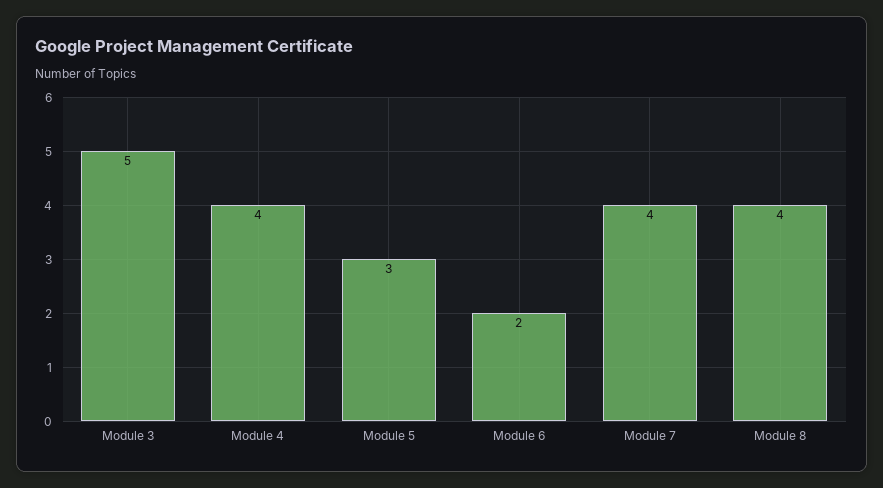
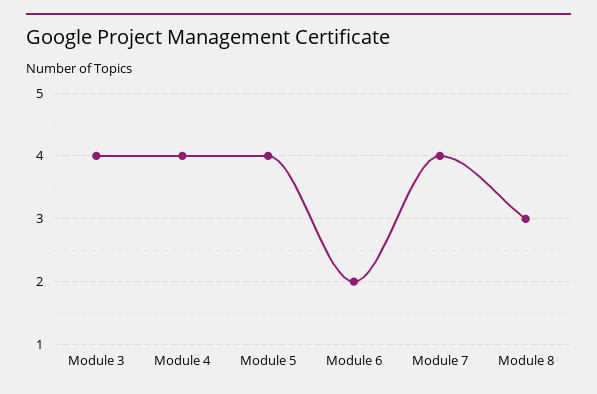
  {
-   "Module 3": 5,
+   "Module 3": 4,
    "Module 4": 4,
-   "Module 5": 3,
+   "Module 5": 4,
    "Module 6": 2,
    "Module 7": 4,
-   "Module 8": 4
+   "Module 8": 3
  }

